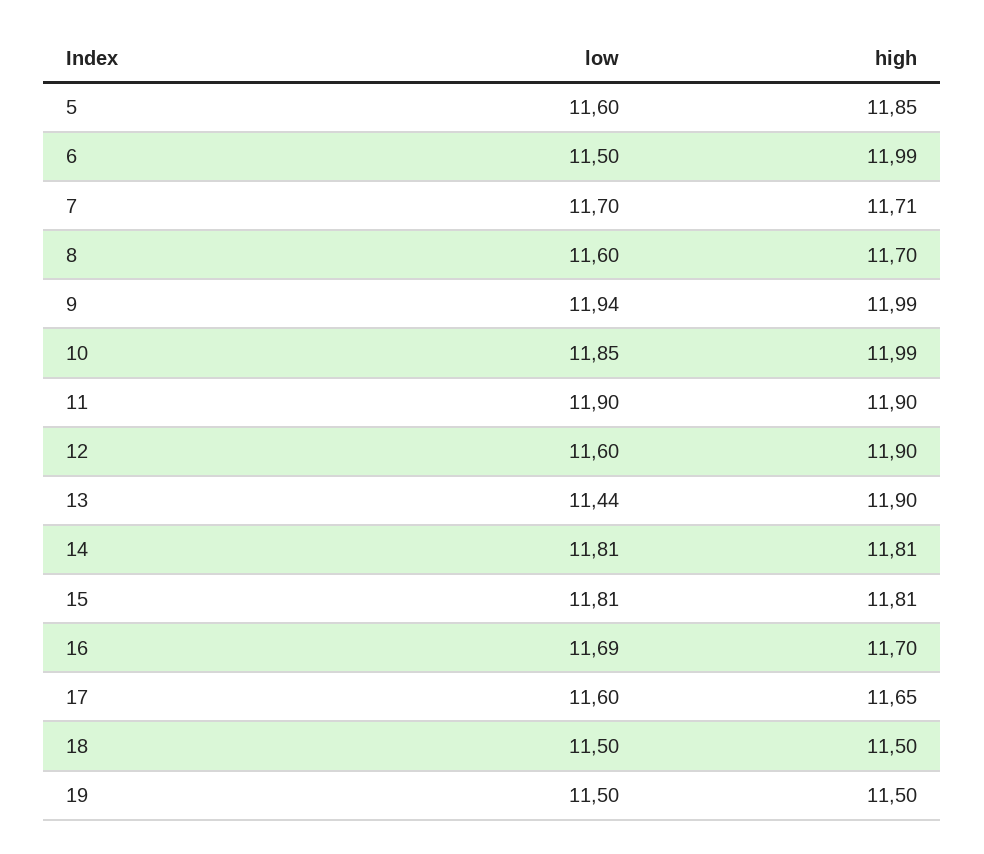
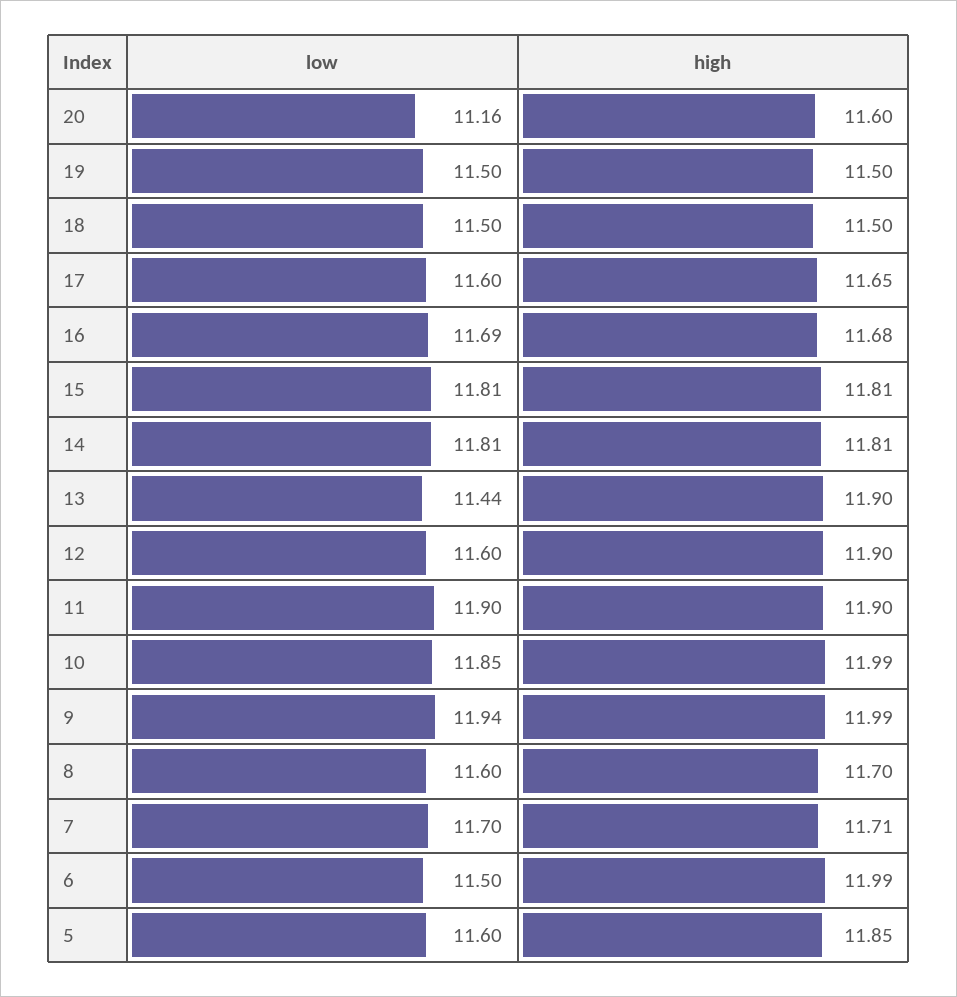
  {
    "low": {
      "5": 11.6,
      "6": 11.5,
      "7": 11.7,
      "8": 11.6,
      "9": 11.94,
      "10": 11.85,
      "11": 11.9,
      "12": 11.6,
      "13": 11.44,
      "14": 11.81,
      "15": 11.81,
      "16": 11.69,
      "17": 11.6,
      "18": 11.5,
-     "19": 11.5
+     "19": 11.5,
+     "20": 11.16
    },
    "high": {
      "5": 11.85,
      "6": 11.99,
      "7": 11.71,
      "8": 11.7,
      "9": 11.99,
      "10": 11.99,
      "11": 11.9,
      "12": 11.9,
      "13": 11.9,
      "14": 11.81,
      "15": 11.81,
-     "16": 11.7,
+     "16": 11.68,
      "17": 11.65,
      "18": 11.5,
-     "19": 11.5
+     "19": 11.5,
+     "20": 11.6
    }
  }

